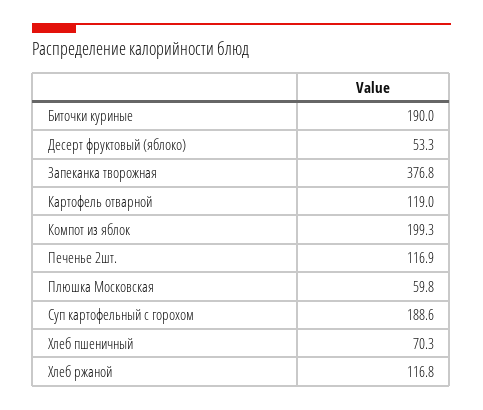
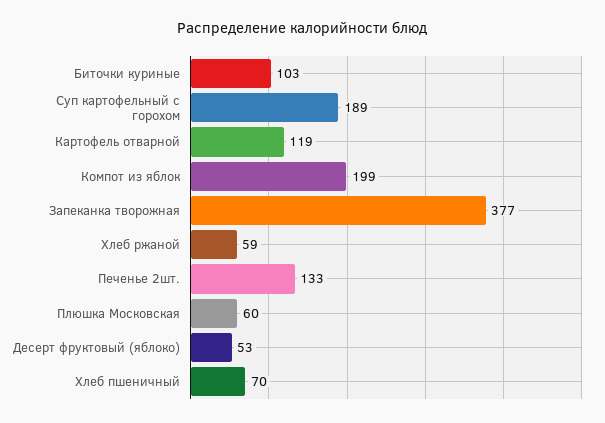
  {
-   "Биточки куриные": 190,
+   "Биточки куриные": 103,
    "Десерт фруктовый (яблоко)": 53.3,
    "Запеканка творожная": 376.8,
    "Картофель отварной": 119,
    "Компот из яблок": 199.3,
-   "Печенье 2шт.": 116.9,
+   "Печенье 2шт.": 133,
    "Плюшка Московская": 59.8,
    "Суп картофельный с горохом": 188.6,
    "Хлеб пшеничный": 70.3,
-   "Хлеб ржаной": 116.8
+   "Хлеб ржаной": 59
  }

